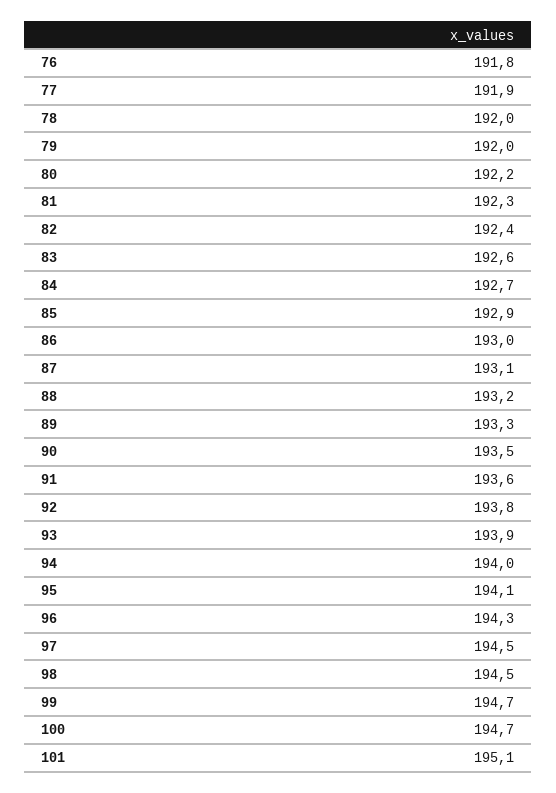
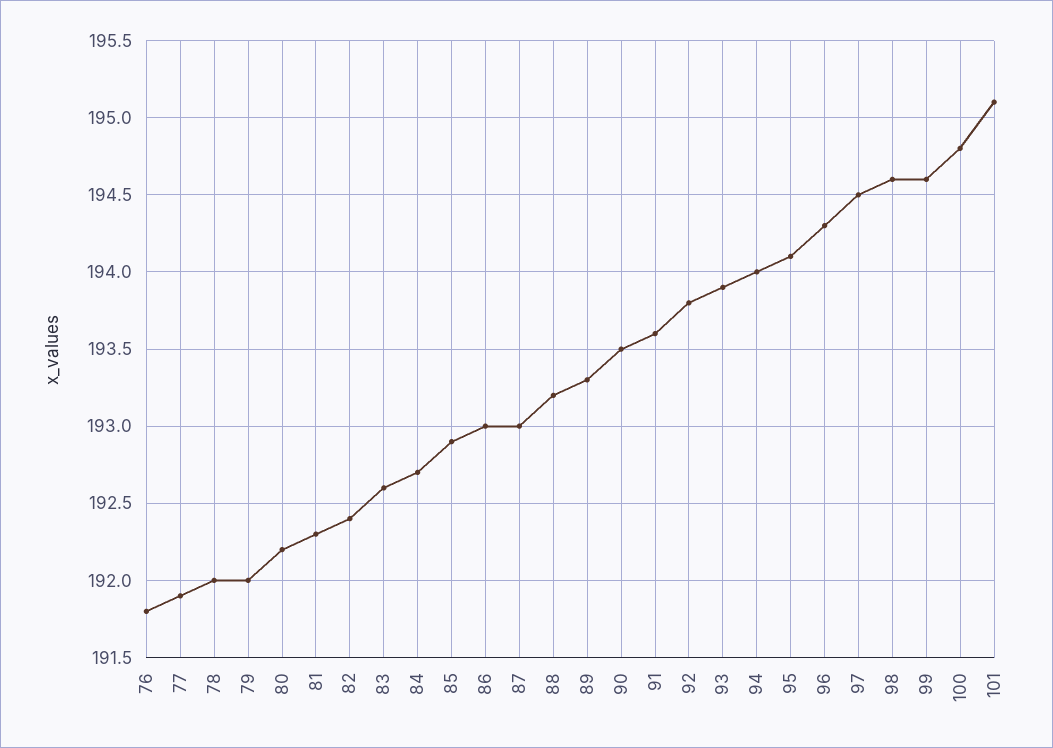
  {
    "76": 191.8,
    "77": 191.9,
    "78": 192,
    "79": 192,
    "80": 192.2,
    "81": 192.3,
    "82": 192.4,
    "83": 192.6,
    "84": 192.7,
    "85": 192.9,
    "86": 193,
-   "87": 193.1,
+   "87": 193,
    "88": 193.2,
    "89": 193.3,
    "90": 193.5,
    "91": 193.6,
    "92": 193.8,
    "93": 193.9,
    "94": 194,
    "95": 194.1,
    "96": 194.3,
    "97": 194.5,
-   "98": 194.5,
+   "98": 194.6,
-   "99": 194.7,
+   "99": 194.6,
-   "100": 194.7,
+   "100": 194.8,
    "101": 195.1
  }

